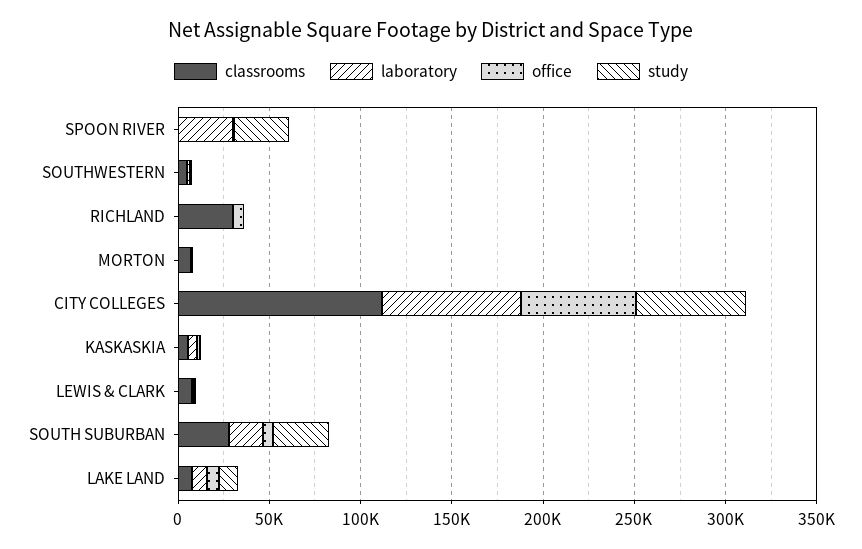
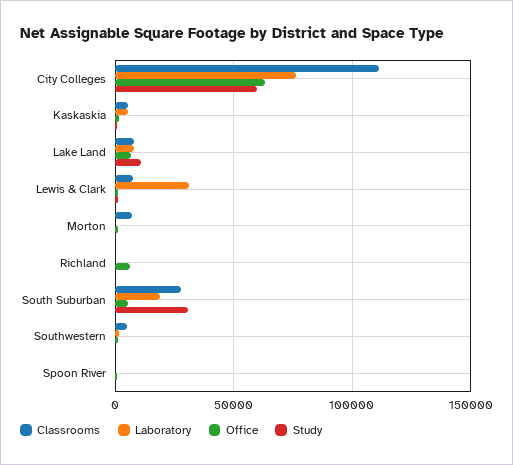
  {
    "classrooms": {
      "SPOON RIVER": 0,
      "SOUTHWESTERN": 5000,
-     "RICHLAND": 30000,
+     "RICHLAND": 0,
      "MORTON": 5000,
      "CITY COLLEGES": 110000,
      "KASKASKIA": 5000,
      "LEWIS & CLARK": 10000,
      "SOUTH SUBURBAN": 30000,
      "LAKE LAND": 10000
    },
    "laboratory": {
-     "SPOON RIVER": 30000,
+     "SPOON RIVER": 0,
      "SOUTHWESTERN": 0,
      "RICHLAND": 0,
      "MORTON": 0,
      "CITY COLLEGES": 75000,
      "KASKASKIA": 5000,
-     "LEWIS & CLARK": 0,
+     "LEWIS & CLARK": 30000,
      "SOUTH SUBURBAN": 20000,
      "LAKE LAND": 10000
    },
    "office": {
      "SPOON RIVER": 0,
      "SOUTHWESTERN": 0,
      "RICHLAND": 5000,
      "MORTON": 0,
      "CITY COLLEGES": 65000,
      "KASKASKIA": 0,
      "LEWIS & CLARK": 0,
      "SOUTH SUBURBAN": 5000,
      "LAKE LAND": 5000
    },
    "study": {
-     "SPOON RIVER": 30000,
+     "SPOON RIVER": 0,
      "SOUTHWESTERN": 0,
      "RICHLAND": 0,
      "MORTON": 0,
      "CITY COLLEGES": 60000,
      "KASKASKIA": 0,
      "LEWIS & CLARK": 0,
      "SOUTH SUBURBAN": 30000,
      "LAKE LAND": 10000
    }
  }

